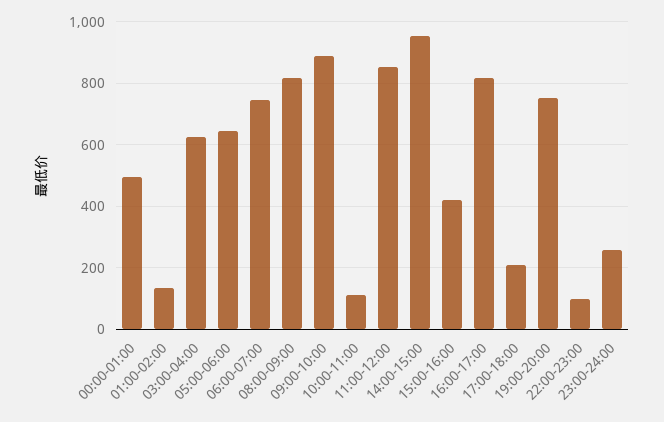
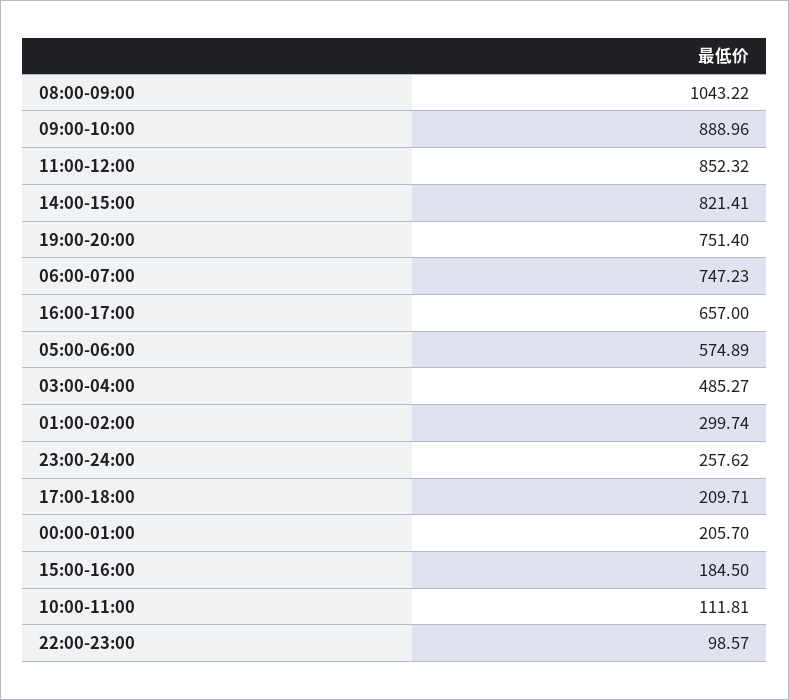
  {
-   "00:00-01:00": 500,
+   "00:00-01:00": 205.7,
-   "01:00-02:00": 140,
+   "01:00-02:00": 299.74,
-   "03:00-04:00": 620,
+   "03:00-04:00": 485.27,
-   "05:00-06:00": 640,
+   "05:00-06:00": 574.89,
    "06:00-07:00": 747.23,
-   "08:00-09:00": 820,
+   "08:00-09:00": 1043.22,
    "09:00-10:00": 888.96,
    "10:00-11:00": 111.81,
    "11:00-12:00": 852.32,
-   "14:00-15:00": 960,
+   "14:00-15:00": 821.41,
-   "15:00-16:00": 420,
+   "15:00-16:00": 184.5,
-   "16:00-17:00": 820,
+   "16:00-17:00": 657,
    "17:00-18:00": 209.71,
    "19:00-20:00": 751.4,
    "22:00-23:00": 98.57,
    "23:00-24:00": 257.62
  }

